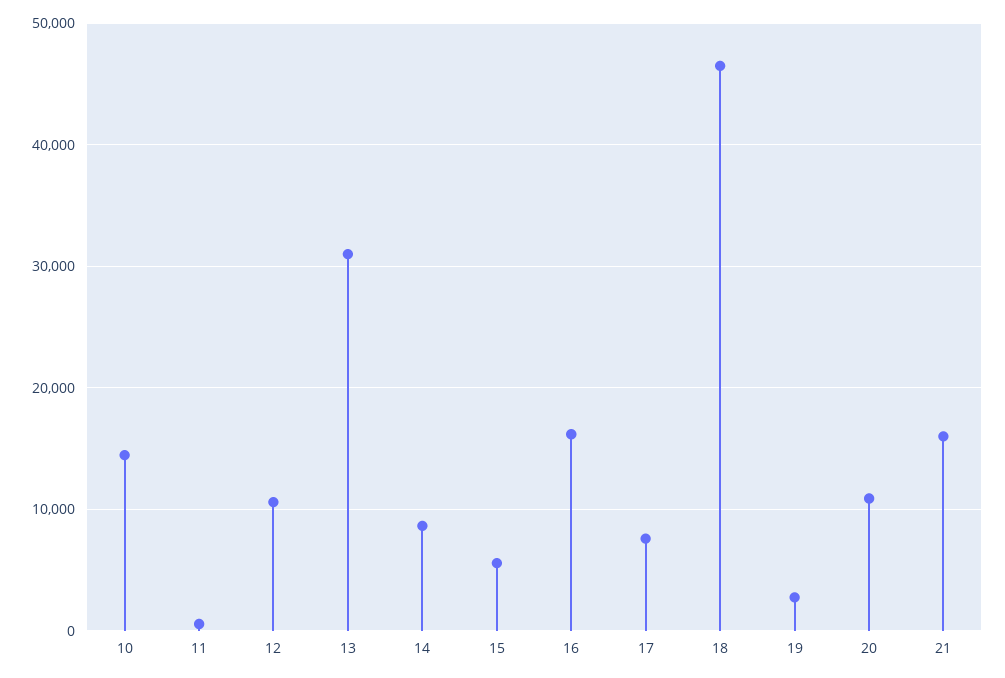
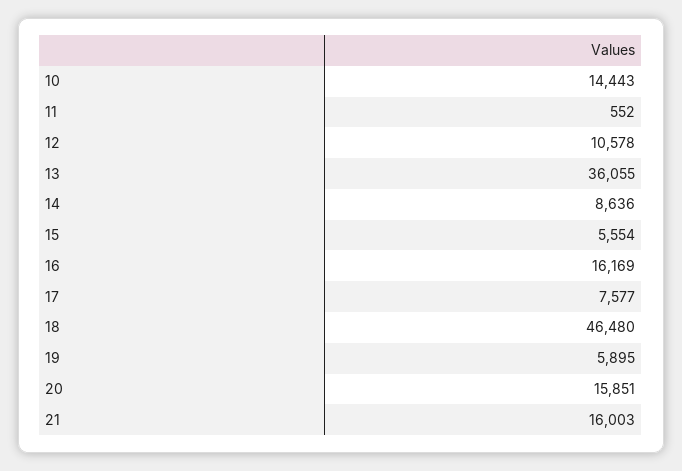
  {
    "10": 14443,
    "11": 552,
    "12": 10578,
-   "13": 31000,
+   "13": 36055,
    "14": 8636,
    "15": 5554,
    "16": 16169,
    "17": 7577,
    "18": 46480,
-   "19": 3000,
+   "19": 5895,
-   "20": 11000,
+   "20": 15851,
    "21": 16003
  }

